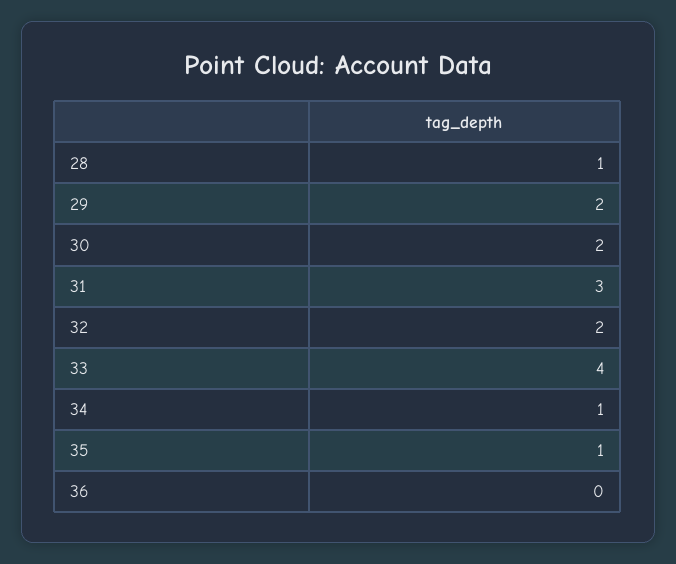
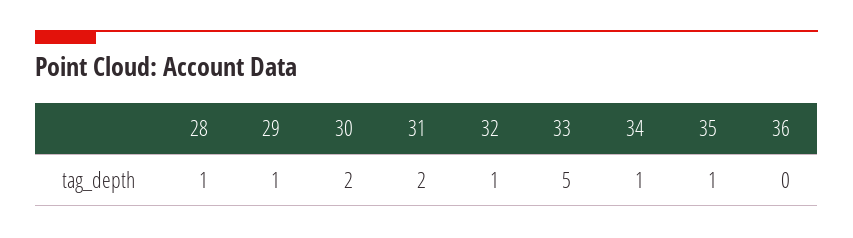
  {
    "28": 1,
-   "29": 2,
+   "29": 1,
    "30": 2,
-   "31": 3,
+   "31": 2,
-   "32": 2,
+   "32": 1,
-   "33": 4,
+   "33": 5,
    "34": 1,
    "35": 1,
    "36": 0
  }

